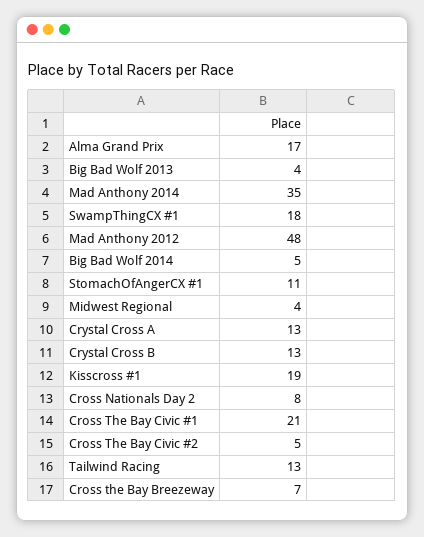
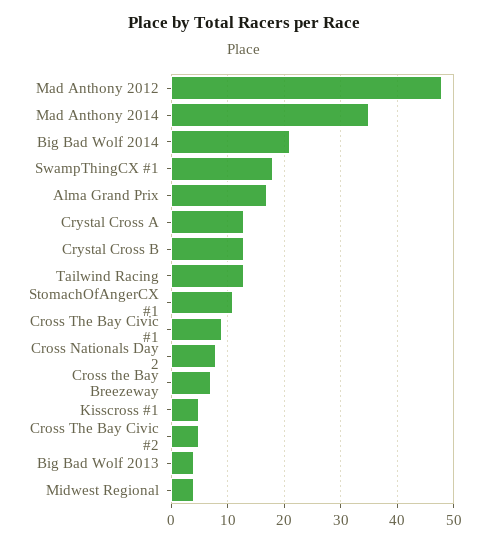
  {
    "Alma Grand Prix": 17,
    "Big Bad Wolf 2013": 4,
    "Mad Anthony 2014": 35,
    "SwampThingCX #1": 18,
    "Mad Anthony 2012": 48,
-   "Big Bad Wolf 2014": 5,
+   "Big Bad Wolf 2014": 20,
    "StomachOfAngerCX #1": 11,
    "Midwest Regional": 4,
    "Crystal Cross A": 13,
    "Crystal Cross B": 13,
-   "Kisscross #1": 19,
+   "Kisscross #1": 5,
    "Cross Nationals Day 2": 8,
-   "Cross The Bay Civic #1": 21,
+   "Cross The Bay Civic #1": 10,
    "Cross The Bay Civic #2": 5,
    "Tailwind Racing": 13,
    "Cross the Bay Breezeway": 7
  }

